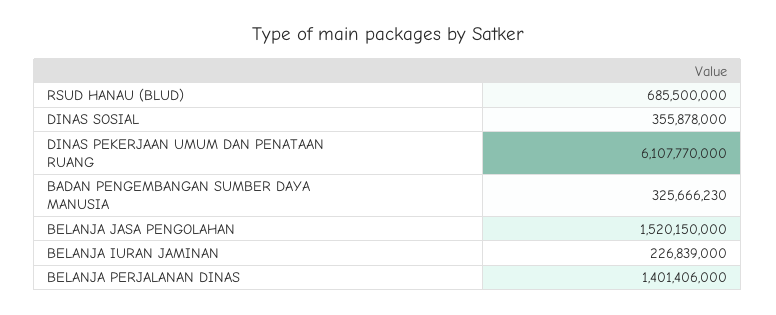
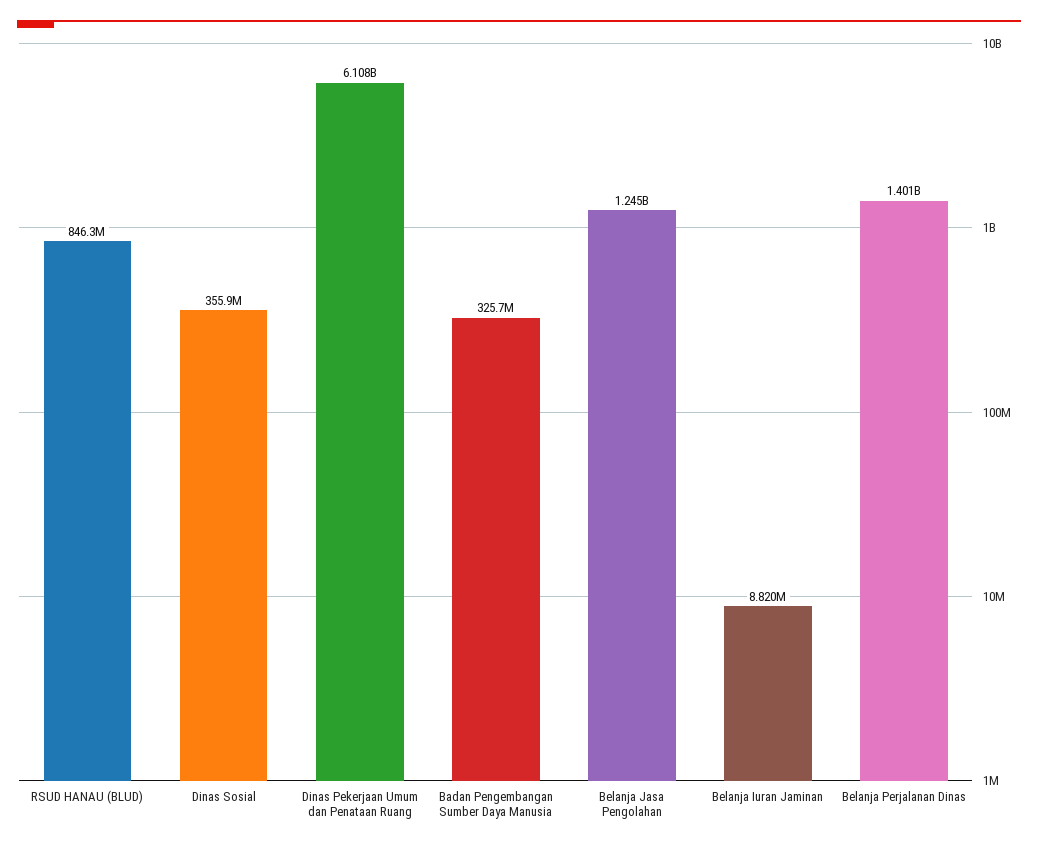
  {
-   "RSUD HANAU (BLUD)": 685500000,
+   "RSUD HANAU (BLUD)": 846300000,
    "DINAS SOSIAL": 355878000,
    "DINAS PEKERJAAN UMUM DAN PENATAAN RUANG": 6107770000,
    "BADAN PENGEMBANGAN SUMBER DAYA MANUSIA": 325666230,
-   "BELANJA JASA PENGOLAHAN": 1520150000,
+   "BELANJA JASA PENGOLAHAN": 1245000000,
-   "BELANJA IURAN JAMINAN": 226839000,
+   "BELANJA IURAN JAMINAN": 8820000,
    "BELANJA PERJALANAN DINAS": 1401406000
  }

